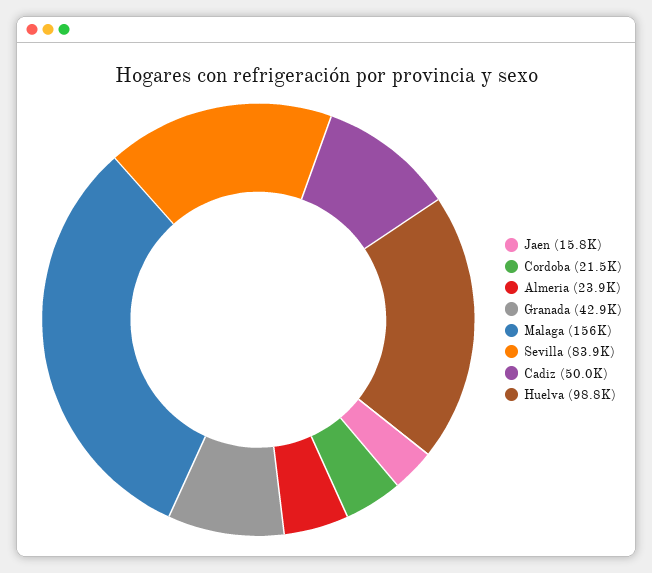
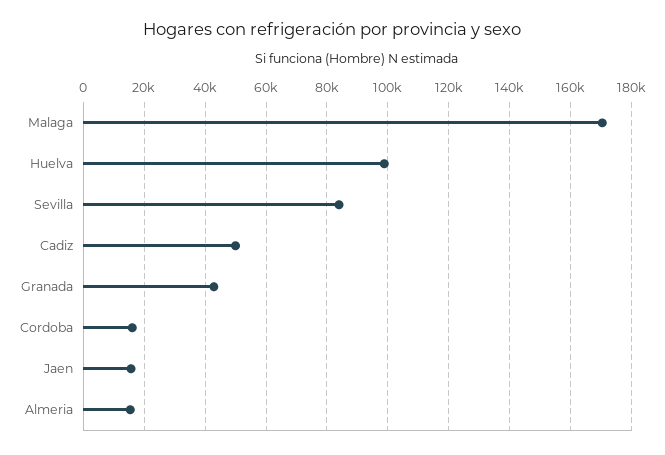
  {
    "Jaen": 15800,
-   "Cordoba": 21500,
+   "Cordoba": 16000,
-   "Almeria": 23900,
+   "Almeria": 16000,
    "Granada": 42900,
-   "Malaga": 156000,
+   "Malaga": 170000,
    "Sevilla": 83900,
    "Cadiz": 50000,
    "Huelva": 98800
  }

